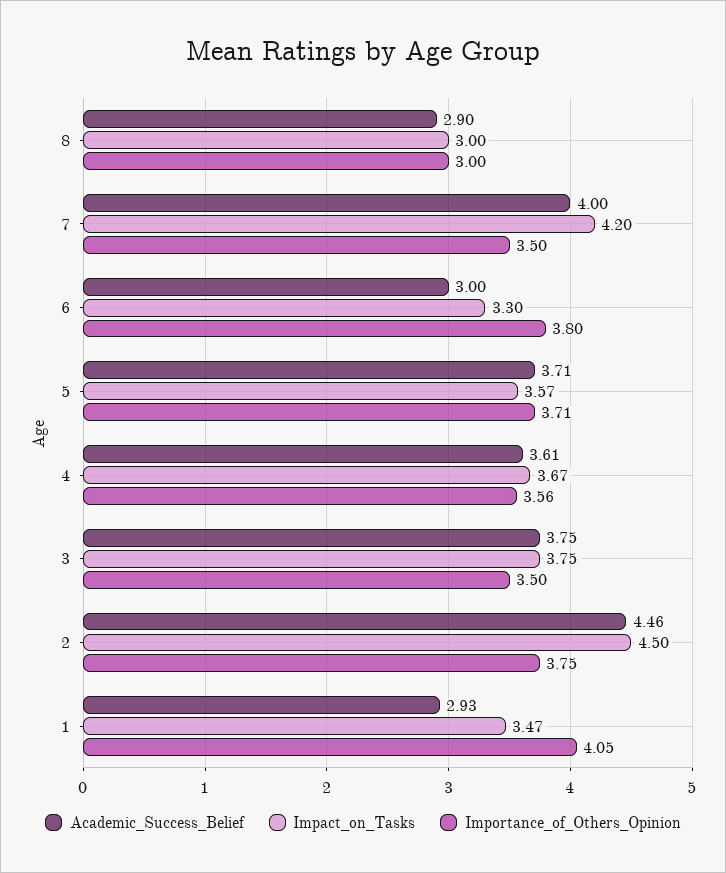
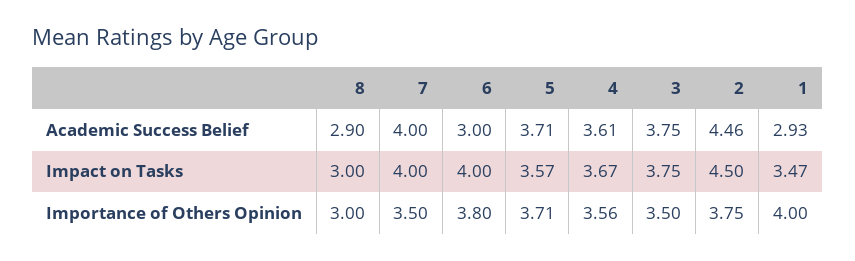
  {
    "Academic_Success_Belief": {
      "8": 2.9,
      "7": 4,
      "6": 3,
      "5": 3.71,
      "4": 3.61,
      "3": 3.75,
      "2": 4.46,
      "1": 2.93
    },
    "Impact_on_Tasks": {
      "8": 3,
-     "7": 4.2,
+     "7": 4,
-     "6": 3.3,
+     "6": 4,
      "5": 3.57,
      "4": 3.67,
      "3": 3.75,
      "2": 4.5,
      "1": 3.47
    },
    "Importance_of_Others_Opinion": {
      "8": 3,
      "7": 3.5,
      "6": 3.8,
      "5": 3.71,
      "4": 3.56,
      "3": 3.5,
      "2": 3.75,
-     "1": 4.05
+     "1": 4
    }
  }

